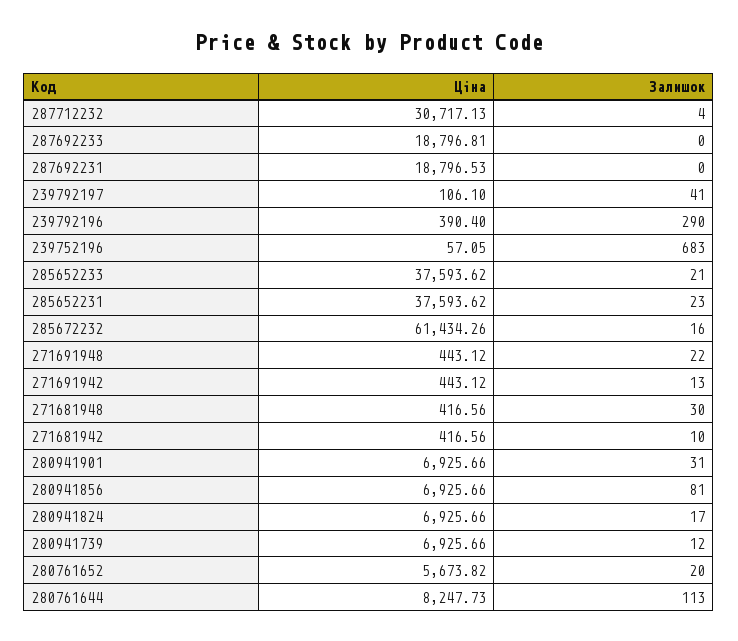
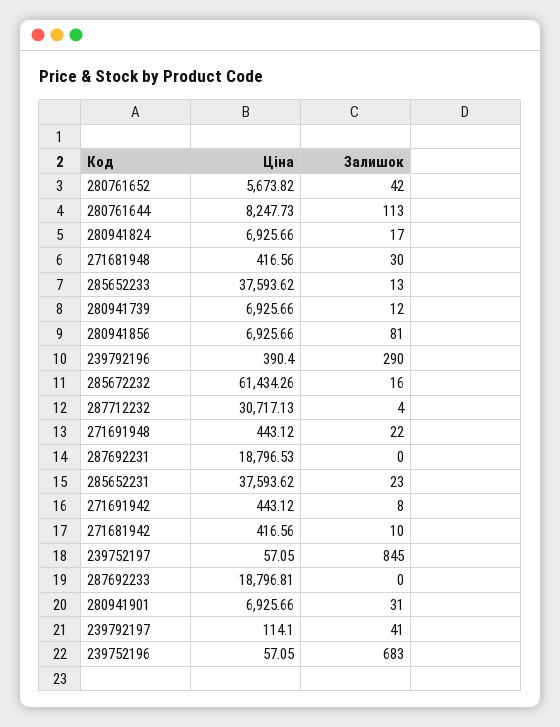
  {
    "Ціна": {
      "287712232": 30717.13,
      "287692233": 18796.81,
      "287692231": 18796.53,
-     "239792197": 106.1,
+     "239792197": 114.1,
      "239792196": 390.4,
      "239752196": 57.05,
      "285652233": 37593.62,
      "285652231": 37593.62,
      "285672232": 61434.26,
      "271691948": 443.12,
      "271691942": 443.12,
      "271681948": 416.56,
      "271681942": 416.56,
      "280941901": 6925.66,
      "280941856": 6925.66,
      "280941824": 6925.66,
      "280941739": 6925.66,
      "280761652": 5673.82,
-     "280761644": 8247.73
+     "280761644": 8247.73,
+     "239752197": 57.05
    },
    "Залишок": {
      "287712232": 4,
      "287692233": 0,
      "287692231": 0,
      "239792197": 41,
      "239792196": 290,
      "239752196": 683,
-     "285652233": 21,
+     "285652233": 13,
      "285652231": 23,
      "285672232": 16,
      "271691948": 22,
-     "271691942": 13,
+     "271691942": 8,
      "271681948": 30,
      "271681942": 10,
      "280941901": 31,
      "280941856": 81,
      "280941824": 17,
      "280941739": 12,
-     "280761652": 20,
+     "280761652": 42,
-     "280761644": 113
+     "280761644": 113,
+     "239752197": 845
    }
  }

